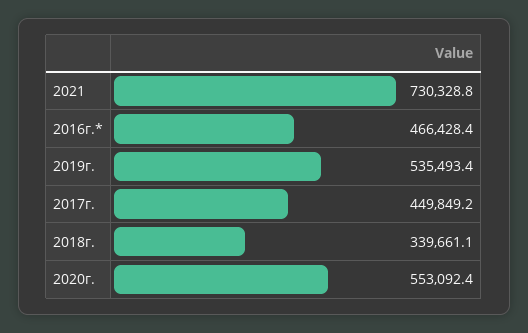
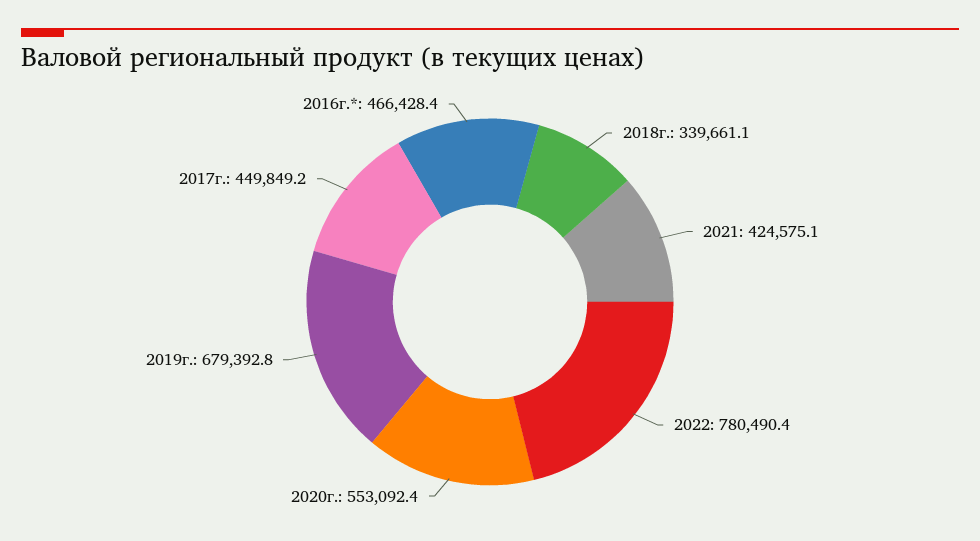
  {
-   "2021": 730328.8,
+   "2021": 424575.1,
    "2016г.*": 466428.4,
-   "2019г.": 535493.4,
+   "2019г.": 679392.8,
    "2017г.": 449849.2,
    "2018г.": 339661.1,
-   "2020г.": 553092.4
+   "2020г.": 553092.4,
+   "2022": 780490.4
  }

